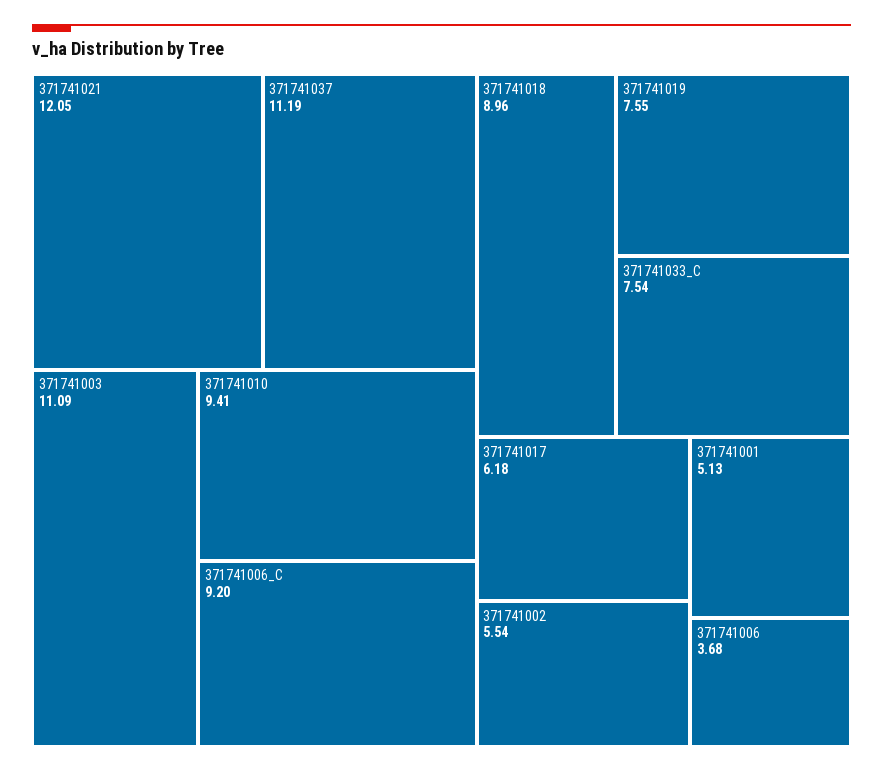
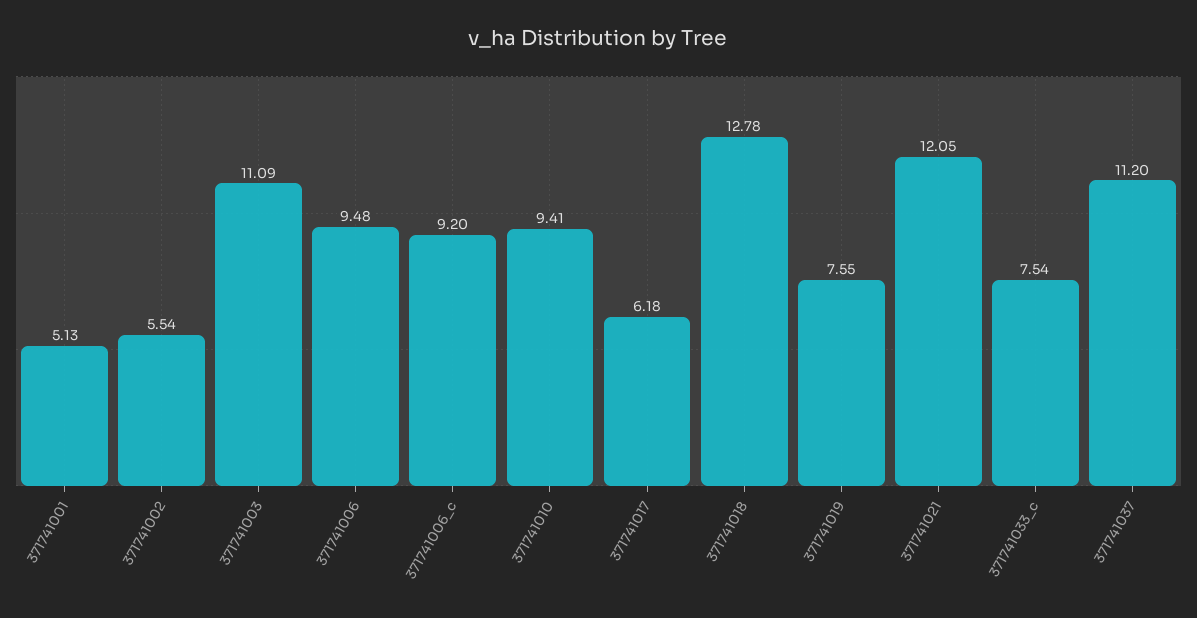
  {
    "371741021": 12.05,
-   "371741037": 11.19,
+   "371741037": 11.2,
    "371741003": 11.09,
    "371741010": 9.41,
    "371741006_C": 9.2,
-   "371741018": 8.96,
+   "371741018": 12.78,
    "371741019": 7.55,
    "371741033_C": 7.54,
    "371741017": 6.18,
    "371741002": 5.54,
    "371741001": 5.13,
-   "371741006": 3.68
+   "371741006": 9.48
  }

